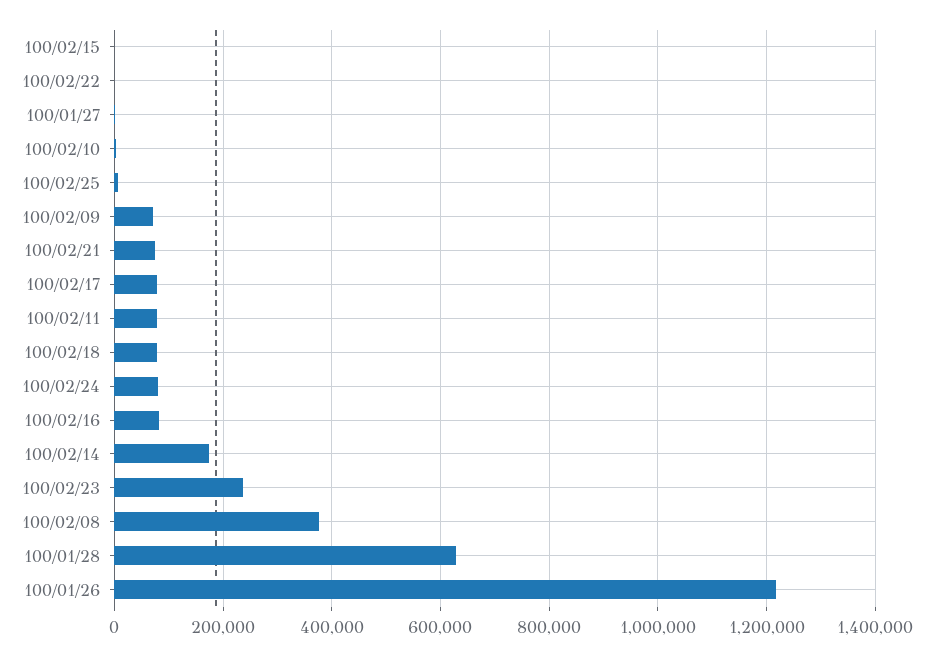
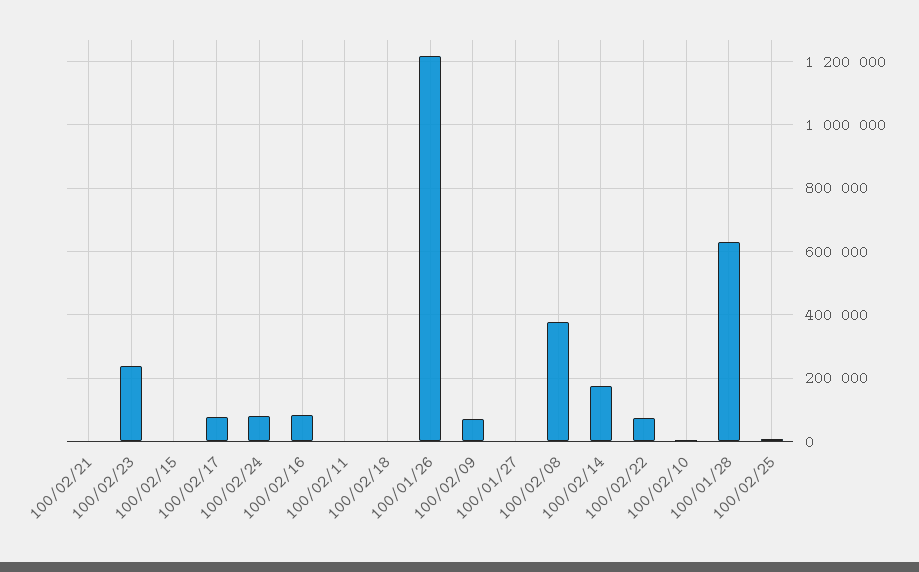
  {
    "100/02/15": 0,
-   "100/02/22": 0,
+   "100/02/22": 80000,
    "100/01/27": 0,
    "100/02/10": 0,
    "100/02/25": 0,
    "100/02/09": 80000,
-   "100/02/21": 80000,
+   "100/02/21": 0,
    "100/02/17": 80000,
-   "100/02/11": 80000,
+   "100/02/11": 0,
-   "100/02/18": 80000,
+   "100/02/18": 0,
    "100/02/24": 80000,
    "100/02/16": 80000,
    "100/02/14": 180000,
    "100/02/23": 240000,
    "100/02/08": 380000,
    "100/01/28": 620000,
    "100/01/26": 1220000
  }

